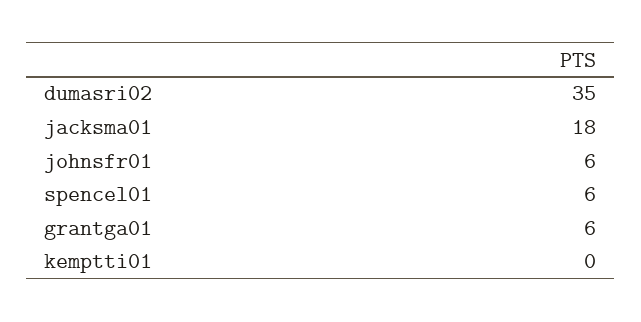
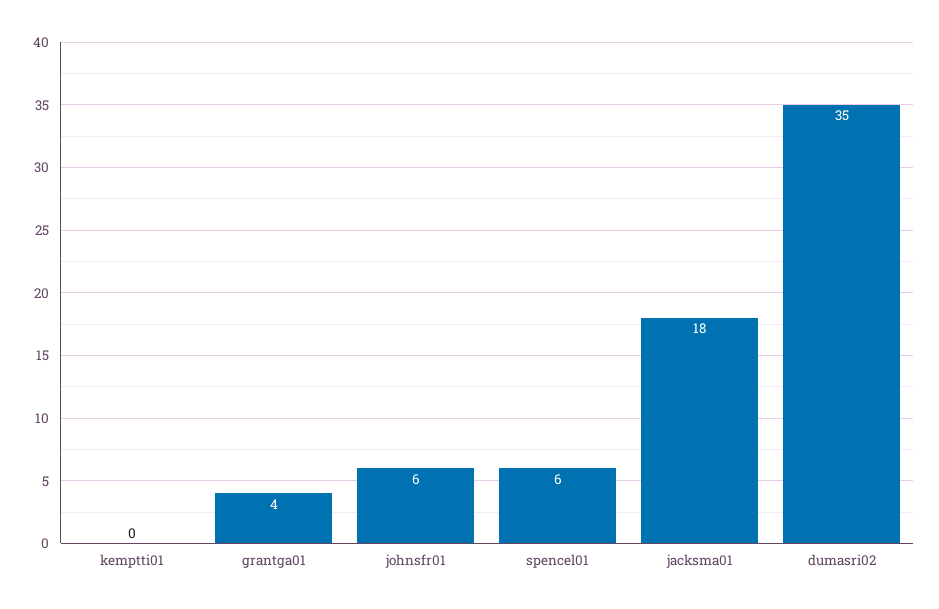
  {
    "dumasri02": 35,
    "jacksma01": 18,
    "johnsfr01": 6,
    "spencel01": 6,
-   "grantga01": 6,
+   "grantga01": 4,
    "kemptti01": 0
  }

